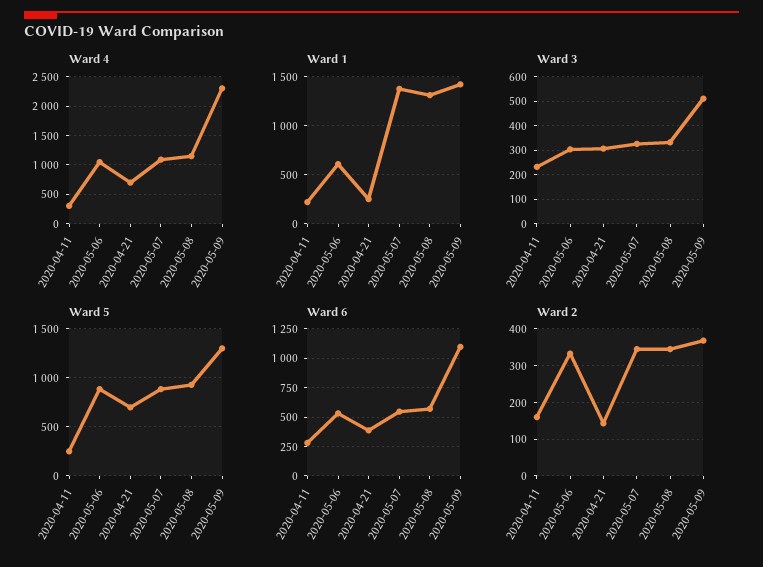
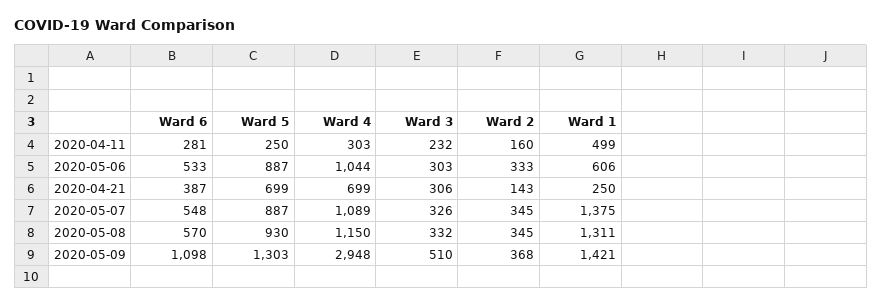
  {
    "Ward 4": {
      "2020-04-11": 303,
      "2020-05-06": 1044,
      "2020-04-21": 699,
      "2020-05-07": 1089,
      "2020-05-08": 1150,
-     "2020-05-09": 2250
+     "2020-05-09": 2948
    },
    "Ward 1": {
-     "2020-04-11": 200,
+     "2020-04-11": 499,
      "2020-05-06": 606,
      "2020-04-21": 250,
      "2020-05-07": 1375,
      "2020-05-08": 1311,
      "2020-05-09": 1421
    },
    "Ward 3": {
      "2020-04-11": 232,
      "2020-05-06": 303,
      "2020-04-21": 306,
      "2020-05-07": 326,
      "2020-05-08": 332,
      "2020-05-09": 510
    },
    "Ward 5": {
      "2020-04-11": 250,
      "2020-05-06": 887,
      "2020-04-21": 699,
      "2020-05-07": 887,
      "2020-05-08": 930,
      "2020-05-09": 1303
    },
    "Ward 6": {
      "2020-04-11": 281,
      "2020-05-06": 533,
      "2020-04-21": 387,
      "2020-05-07": 548,
      "2020-05-08": 570,
      "2020-05-09": 1098
    },
    "Ward 2": {
      "2020-04-11": 160,
      "2020-05-06": 333,
      "2020-04-21": 143,
      "2020-05-07": 345,
      "2020-05-08": 345,
      "2020-05-09": 368
    }
  }

